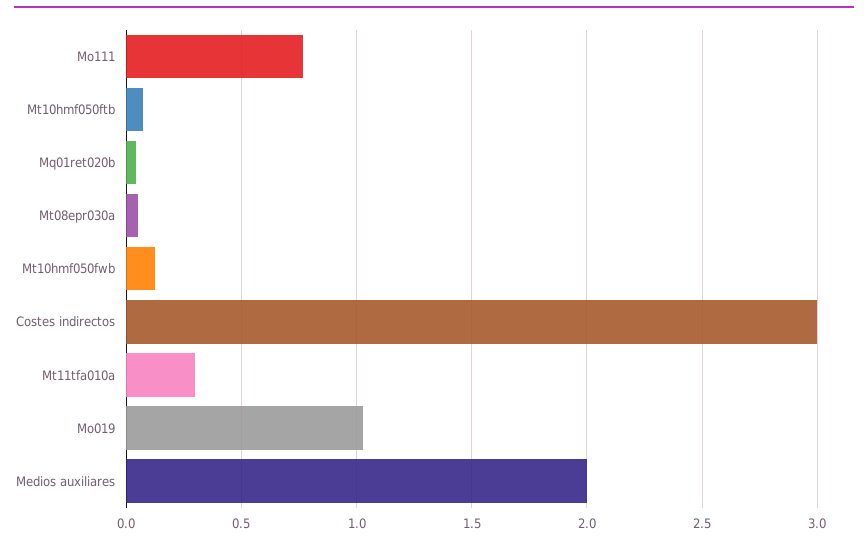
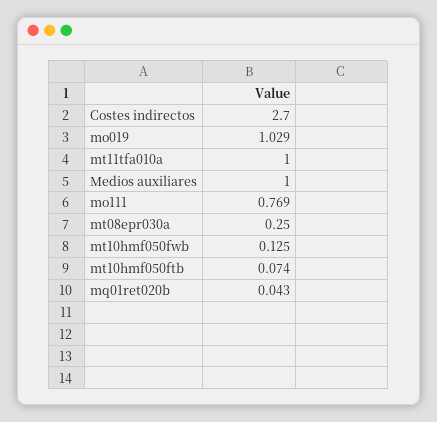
  {
    "Mo111": 0.769,
    "Mt10hmf050ftb": 0.074,
    "Mq01ret020b": 0.043,
-   "Mt08epr030a": 0.05,
+   "Mt08epr030a": 0.25,
    "Mt10hmf050fwb": 0.125,
-   "Costes indirectos": 3,
+   "Costes indirectos": 2.7,
-   "Mt11tfa010a": 0.3,
+   "Mt11tfa010a": 1,
    "Mo019": 1.029,
-   "Medios auxiliares": 2
+   "Medios auxiliares": 1
  }

